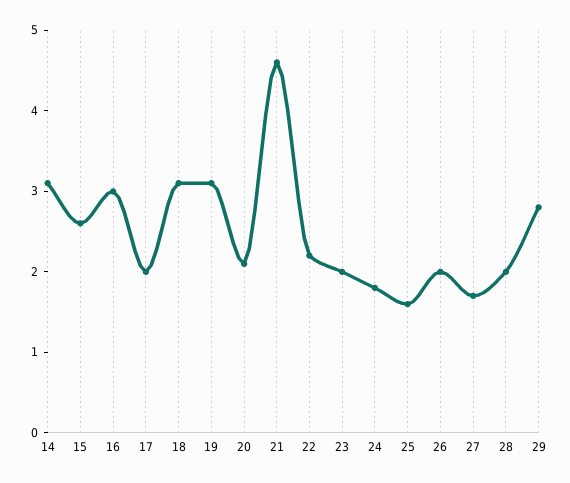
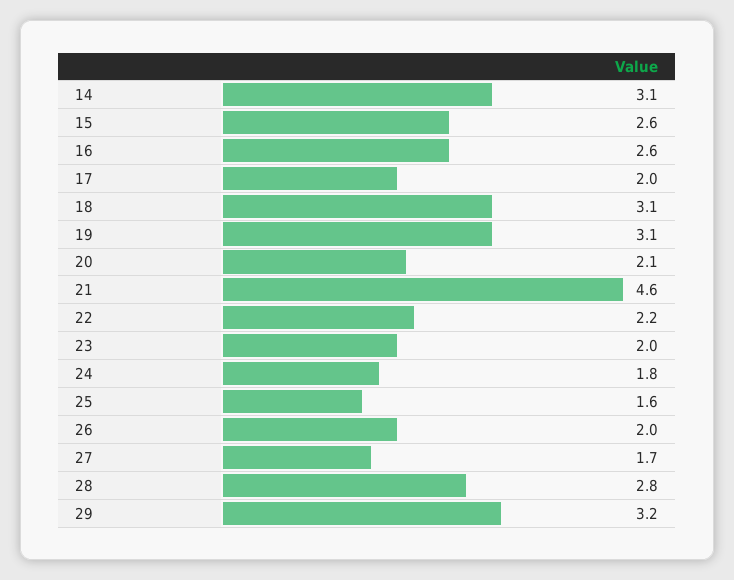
  {
    "14": 3.1,
    "15": 2.6,
-   "16": 3,
+   "16": 2.6,
    "17": 2,
    "18": 3.1,
    "19": 3.1,
    "20": 2.1,
    "21": 4.6,
    "22": 2.2,
    "23": 2,
    "24": 1.8,
    "25": 1.6,
    "26": 2,
    "27": 1.7,
-   "28": 2,
+   "28": 2.8,
-   "29": 2.8
+   "29": 3.2
  }

